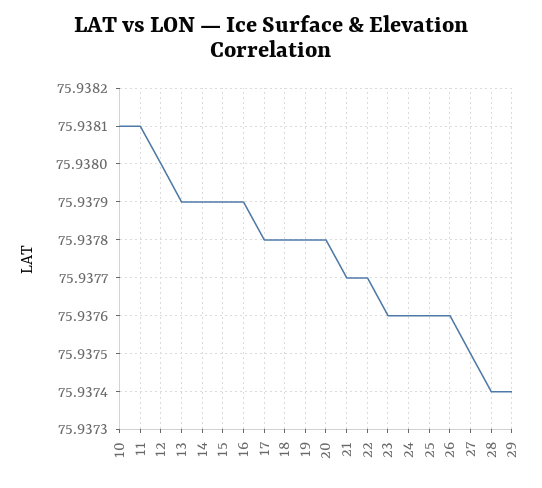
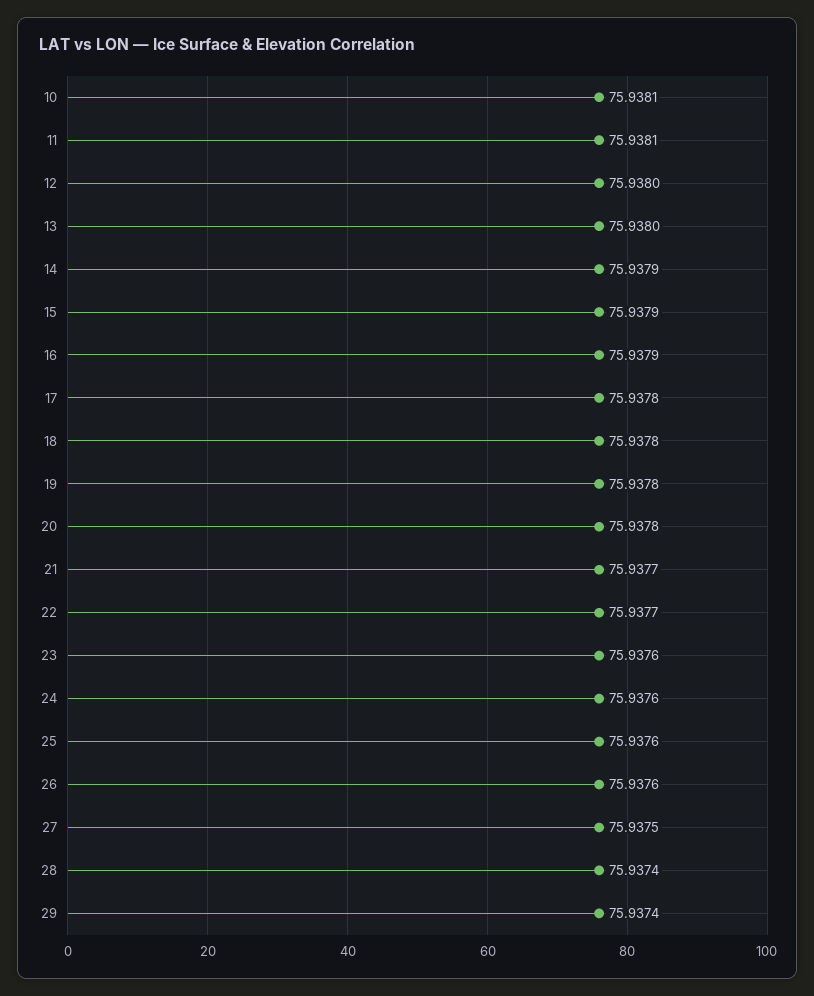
  {
    "10": 75.9381,
    "11": 75.9381,
    "12": 75.938,
-   "13": 75.9379,
+   "13": 75.938,
    "14": 75.9379,
    "15": 75.9379,
    "16": 75.9379,
    "17": 75.9378,
    "18": 75.9378,
    "19": 75.9378,
    "20": 75.9378,
    "21": 75.9377,
    "22": 75.9377,
    "23": 75.9376,
    "24": 75.9376,
    "25": 75.9376,
    "26": 75.9376,
    "27": 75.9375,
    "28": 75.9374,
    "29": 75.9374
  }

